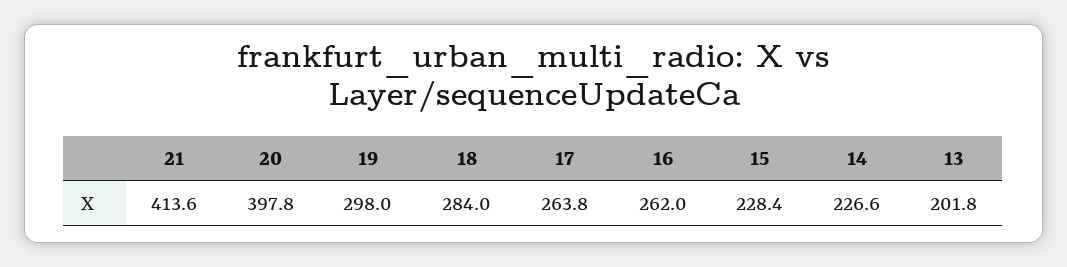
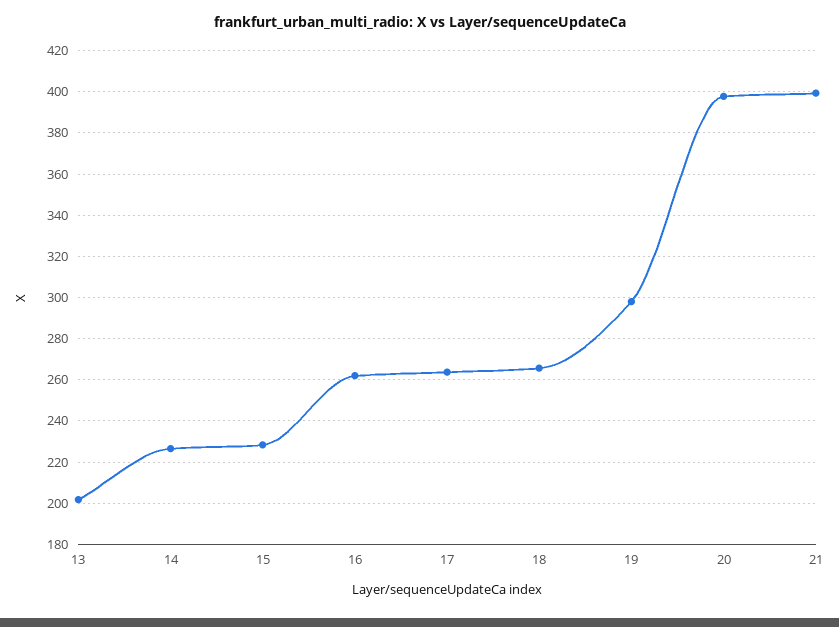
  {
-   "21": 413.6,
+   "21": 400,
    "20": 397.8,
    "19": 298,
-   "18": 284,
+   "18": 265,
    "17": 263.8,
    "16": 262,
    "15": 228.4,
    "14": 226.6,
    "13": 201.8
  }

